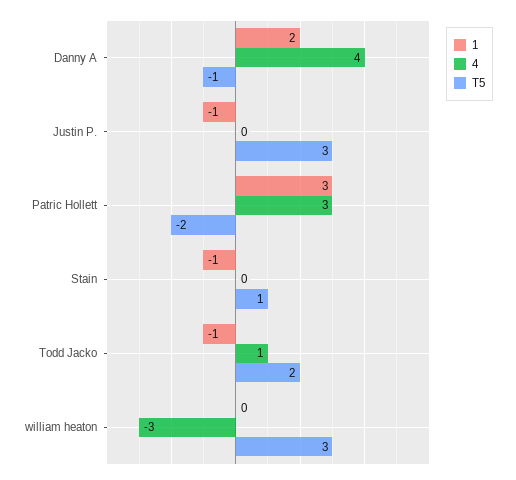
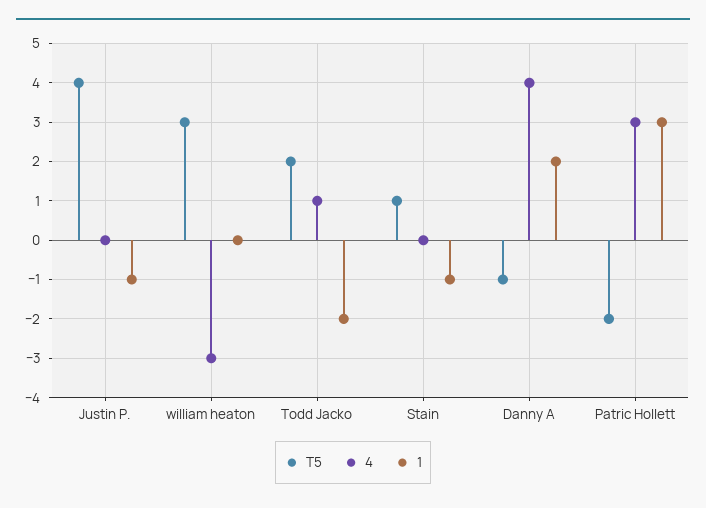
  {
    "1": {
      "Danny A": 2,
      "Justin P.": -1,
      "Patric Hollett": 3,
      "Stain": -1,
-     "Todd Jacko": -1,
+     "Todd Jacko": -2,
      "william heaton": 0
    },
    "4": {
      "Danny A": 4,
      "Justin P.": 0,
      "Patric Hollett": 3,
      "Stain": 0,
      "Todd Jacko": 1,
      "william heaton": -3
    },
    "T5": {
      "Danny A": -1,
-     "Justin P.": 3,
+     "Justin P.": 4,
      "Patric Hollett": -2,
      "Stain": 1,
      "Todd Jacko": 2,
      "william heaton": 3
    }
  }

